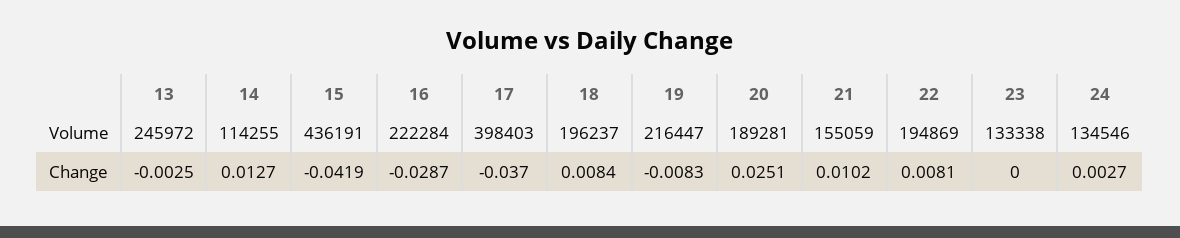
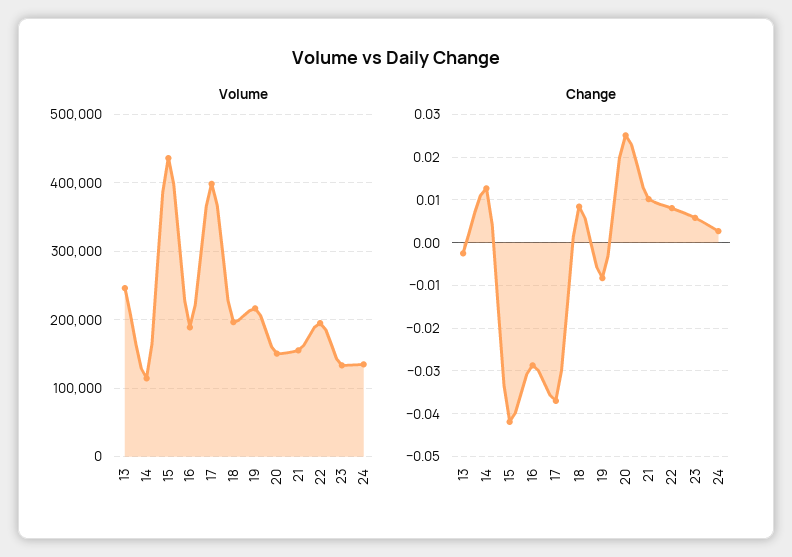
  {
    "Volume": {
      "13": 245972,
      "14": 114255,
      "15": 436191,
-     "16": 222284,
+     "16": 190000,
      "17": 398403,
      "18": 196237,
      "19": 216447,
-     "20": 189281,
+     "20": 150000,
      "21": 155059,
      "22": 194869,
      "23": 133338,
      "24": 134546
    },
    "Change": {
      "13": -0.0025,
      "14": 0.0127,
      "15": -0.0419,
      "16": -0.0287,
      "17": -0.037,
      "18": 0.0084,
      "19": -0.0083,
      "20": 0.0251,
      "21": 0.0102,
      "22": 0.0081,
-     "23": 0,
+     "23": 0.006,
      "24": 0.0027
    }
  }

